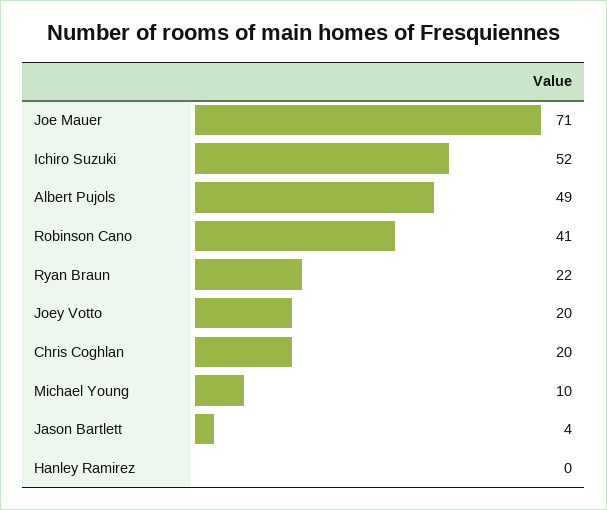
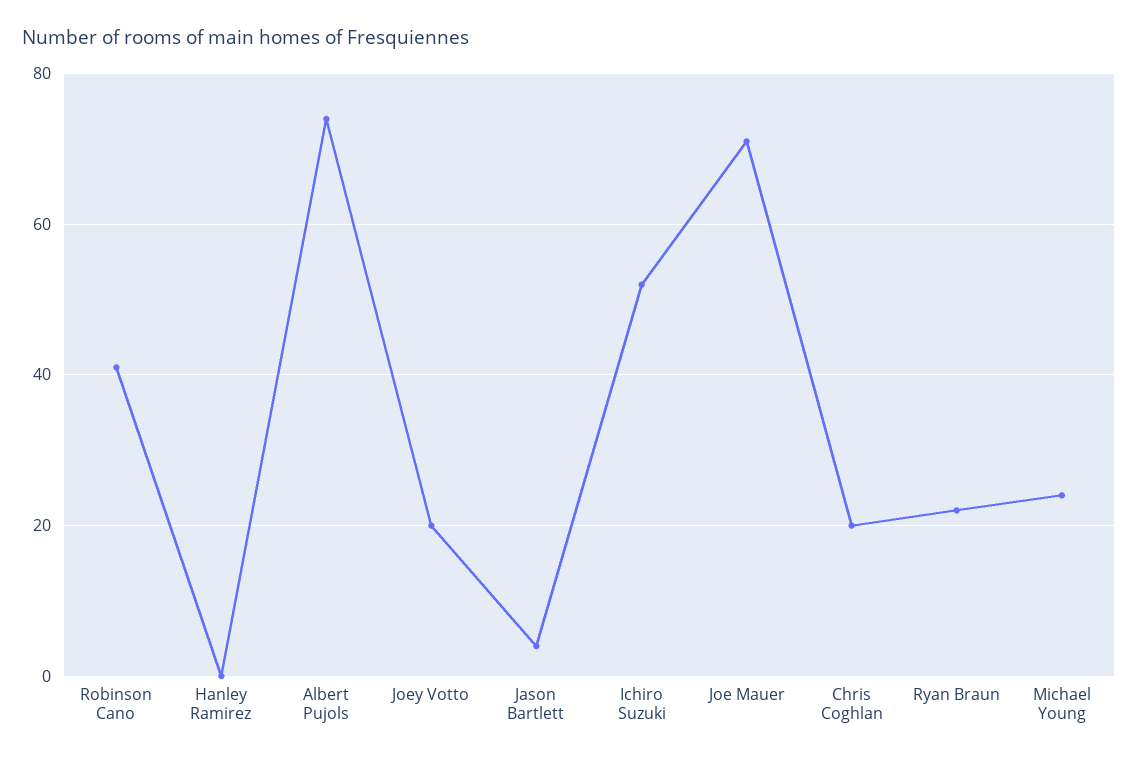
  {
    "Joe Mauer": 71,
    "Ichiro Suzuki": 52,
-   "Albert Pujols": 49,
+   "Albert Pujols": 75,
    "Robinson Cano": 41,
    "Ryan Braun": 22,
    "Joey Votto": 20,
    "Chris Coghlan": 20,
-   "Michael Young": 10,
+   "Michael Young": 25,
    "Jason Bartlett": 4,
    "Hanley Ramirez": 0
  }

